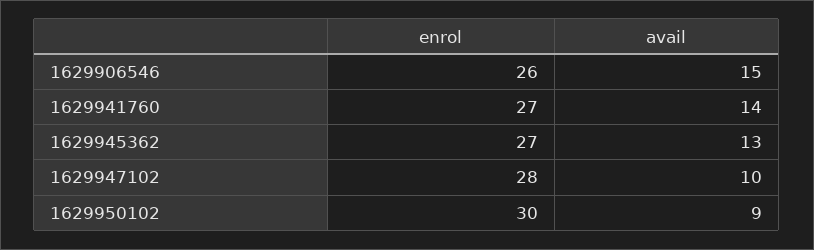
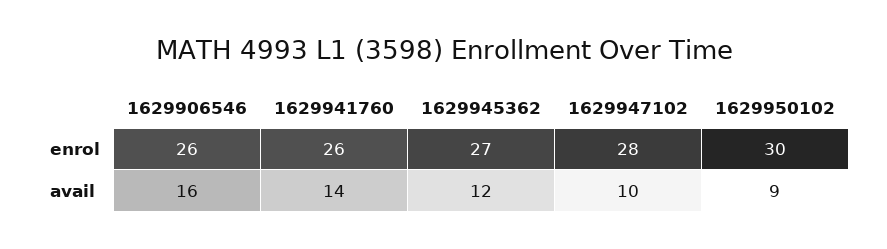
  {
    "enrol": {
      "1629906546": 26,
-     "1629941760": 27,
+     "1629941760": 26,
      "1629945362": 27,
      "1629947102": 28,
      "1629950102": 30
    },
    "avail": {
-     "1629906546": 15,
+     "1629906546": 16,
      "1629941760": 14,
-     "1629945362": 13,
+     "1629945362": 12,
      "1629947102": 10,
      "1629950102": 9
    }
  }

